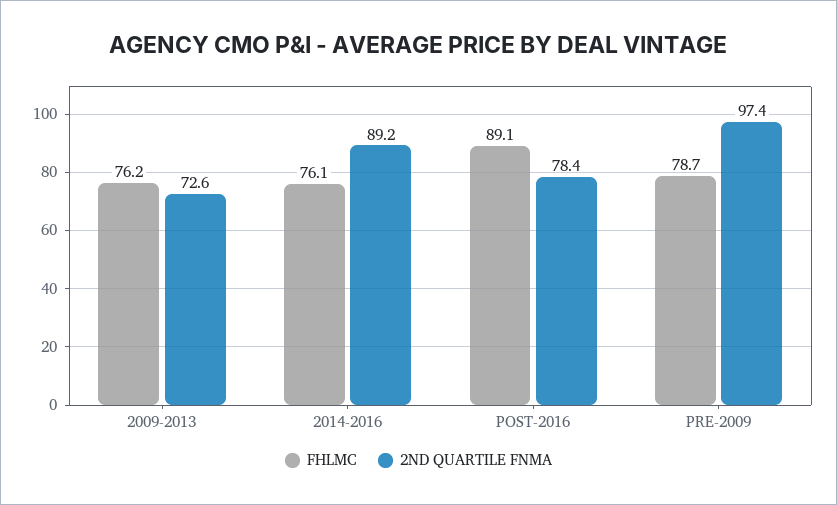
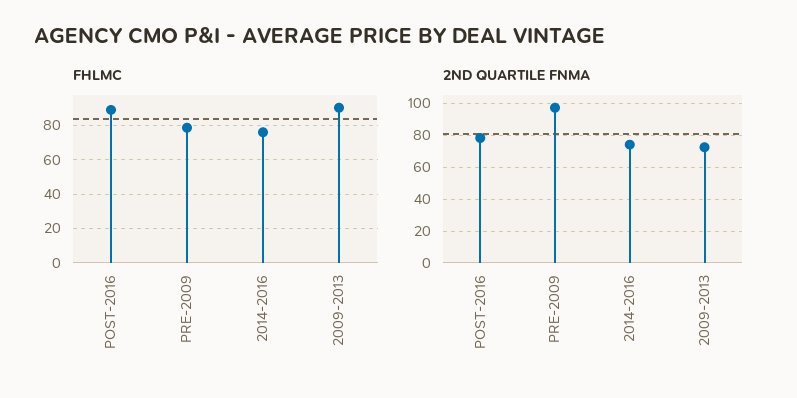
  {
    "FHLMC": {
-     "2009-2013": 76.2,
+     "2009-2013": 90,
      "2014-2016": 76.1,
      "POST-2016": 89.1,
      "PRE-2009": 78.7
    },
    "2ND QUARTILE FNMA": {
      "2009-2013": 72.6,
-     "2014-2016": 89.2,
+     "2014-2016": 75,
      "POST-2016": 78.4,
      "PRE-2009": 97.4
    }
  }

